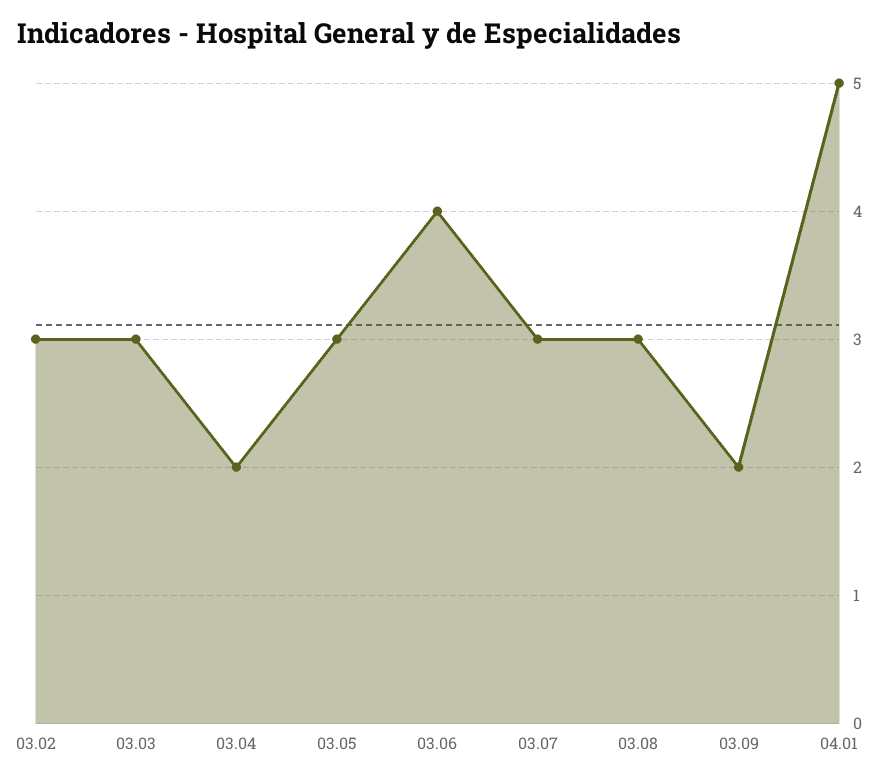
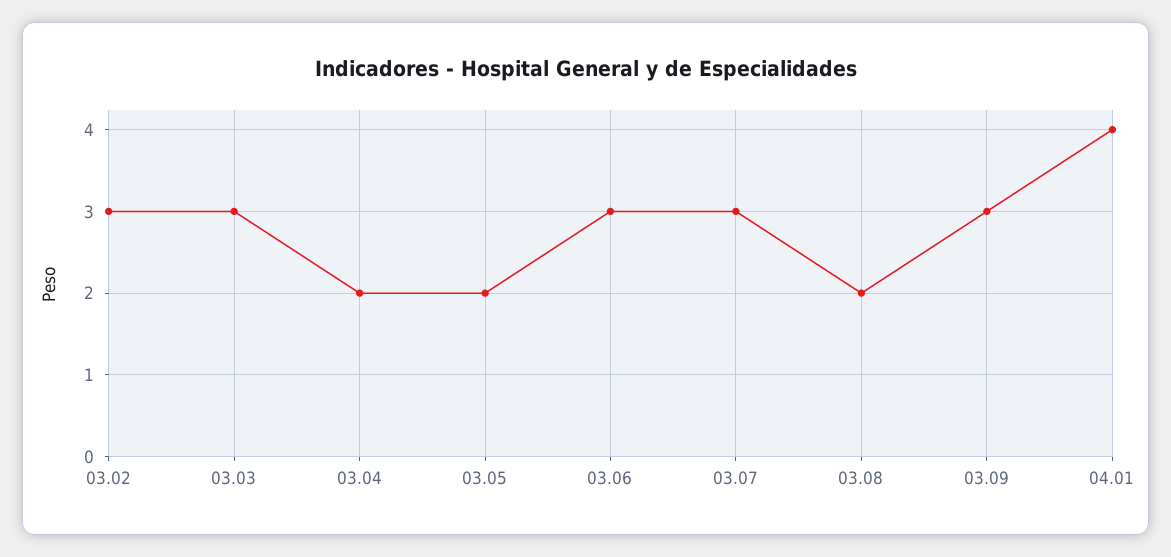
  {
    "03.02": 3,
    "03.03": 3,
    "03.04": 2,
-   "03.05": 3,
+   "03.05": 2,
-   "03.06": 4,
+   "03.06": 3,
    "03.07": 3,
-   "03.08": 3,
+   "03.08": 2,
-   "03.09": 2,
+   "03.09": 3,
-   "04.01": 5
+   "04.01": 4
  }

